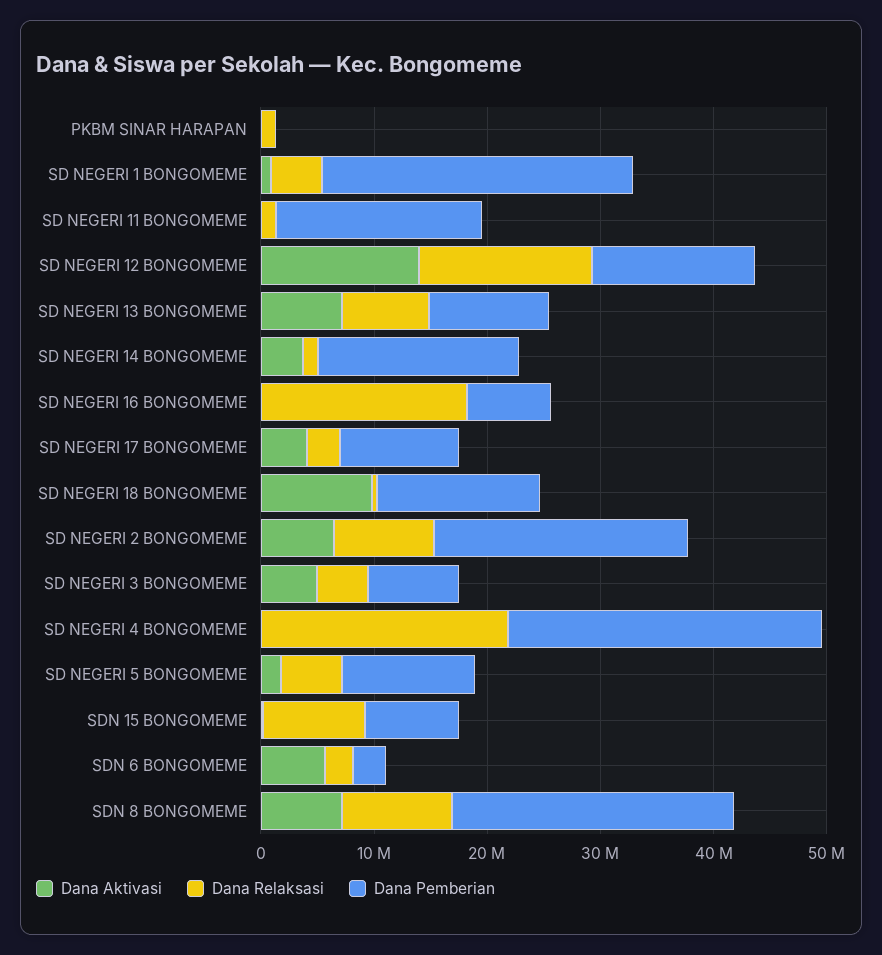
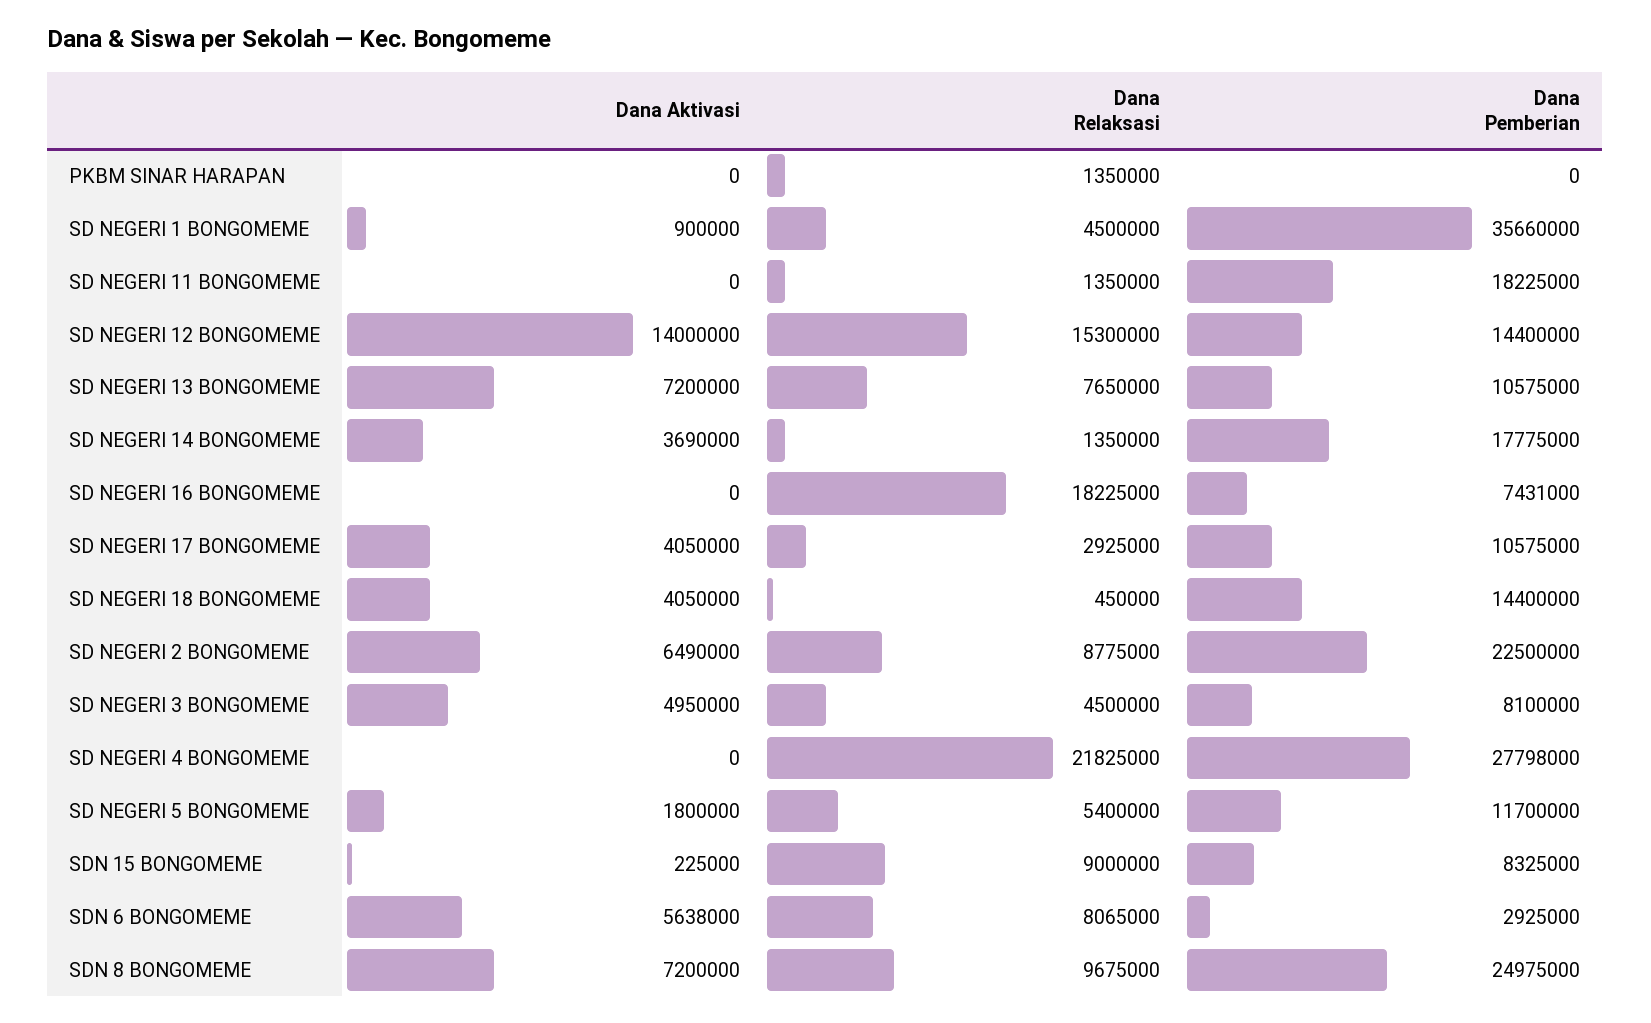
  {
    "Dana Aktivasi": {
      "PKBM SINAR HARAPAN": 0,
      "SD NEGERI 1 BONGOMEME": 900000,
      "SD NEGERI 11 BONGOMEME": 0,
      "SD NEGERI 12 BONGOMEME": 14000000,
      "SD NEGERI 13 BONGOMEME": 7200000,
      "SD NEGERI 14 BONGOMEME": 3690000,
      "SD NEGERI 16 BONGOMEME": 0,
      "SD NEGERI 17 BONGOMEME": 4050000,
-     "SD NEGERI 18 BONGOMEME": 10000000,
+     "SD NEGERI 18 BONGOMEME": 4050000,
      "SD NEGERI 2 BONGOMEME": 6490000,
      "SD NEGERI 3 BONGOMEME": 4950000,
      "SD NEGERI 4 BONGOMEME": 0,
      "SD NEGERI 5 BONGOMEME": 1800000,
      "SDN 15 BONGOMEME": 225000,
      "SDN 6 BONGOMEME": 5638000,
      "SDN 8 BONGOMEME": 7200000
    },
    "Dana Relaksasi": {
      "PKBM SINAR HARAPAN": 1350000,
      "SD NEGERI 1 BONGOMEME": 4500000,
      "SD NEGERI 11 BONGOMEME": 1350000,
      "SD NEGERI 12 BONGOMEME": 15300000,
      "SD NEGERI 13 BONGOMEME": 7650000,
      "SD NEGERI 14 BONGOMEME": 1350000,
      "SD NEGERI 16 BONGOMEME": 18225000,
      "SD NEGERI 17 BONGOMEME": 2925000,
      "SD NEGERI 18 BONGOMEME": 450000,
      "SD NEGERI 2 BONGOMEME": 8775000,
      "SD NEGERI 3 BONGOMEME": 4500000,
      "SD NEGERI 4 BONGOMEME": 21825000,
      "SD NEGERI 5 BONGOMEME": 5400000,
      "SDN 15 BONGOMEME": 9000000,
-     "SDN 6 BONGOMEME": 2000000,
+     "SDN 6 BONGOMEME": 8065000,
      "SDN 8 BONGOMEME": 9675000
    },
    "Dana Pemberian": {
      "PKBM SINAR HARAPAN": 0,
-     "SD NEGERI 1 BONGOMEME": 28000000,
+     "SD NEGERI 1 BONGOMEME": 35660000,
      "SD NEGERI 11 BONGOMEME": 18225000,
      "SD NEGERI 12 BONGOMEME": 14400000,
      "SD NEGERI 13 BONGOMEME": 10575000,
      "SD NEGERI 14 BONGOMEME": 17775000,
      "SD NEGERI 16 BONGOMEME": 7431000,
      "SD NEGERI 17 BONGOMEME": 10575000,
      "SD NEGERI 18 BONGOMEME": 14400000,
      "SD NEGERI 2 BONGOMEME": 22500000,
      "SD NEGERI 3 BONGOMEME": 8100000,
      "SD NEGERI 4 BONGOMEME": 27798000,
      "SD NEGERI 5 BONGOMEME": 11700000,
      "SDN 15 BONGOMEME": 8325000,
      "SDN 6 BONGOMEME": 2925000,
      "SDN 8 BONGOMEME": 24975000
    }
  }

